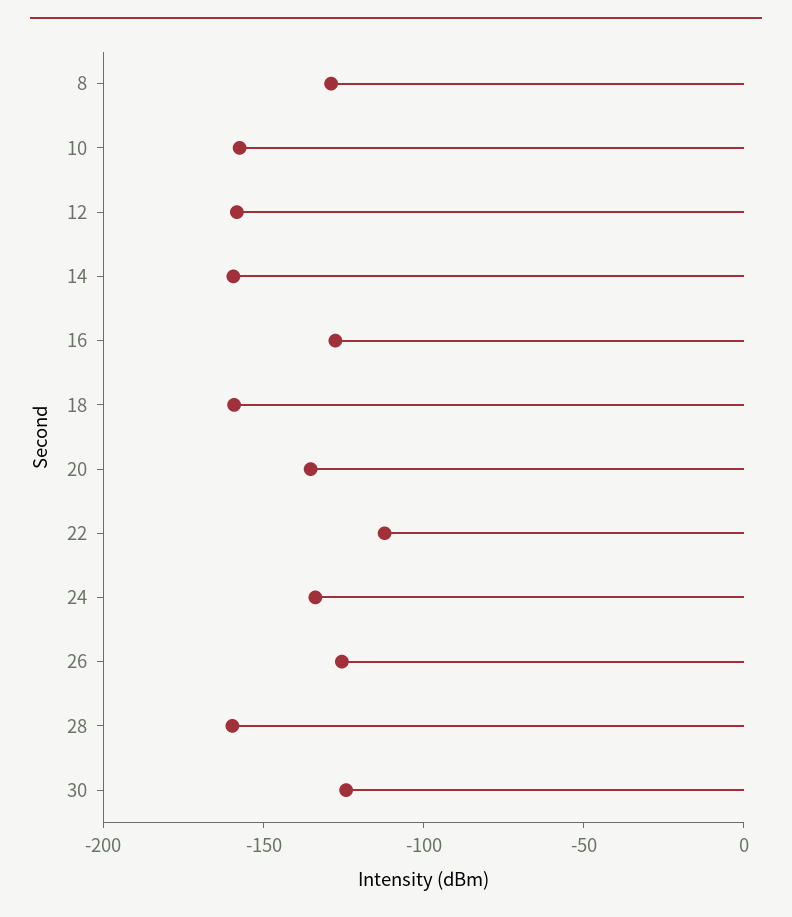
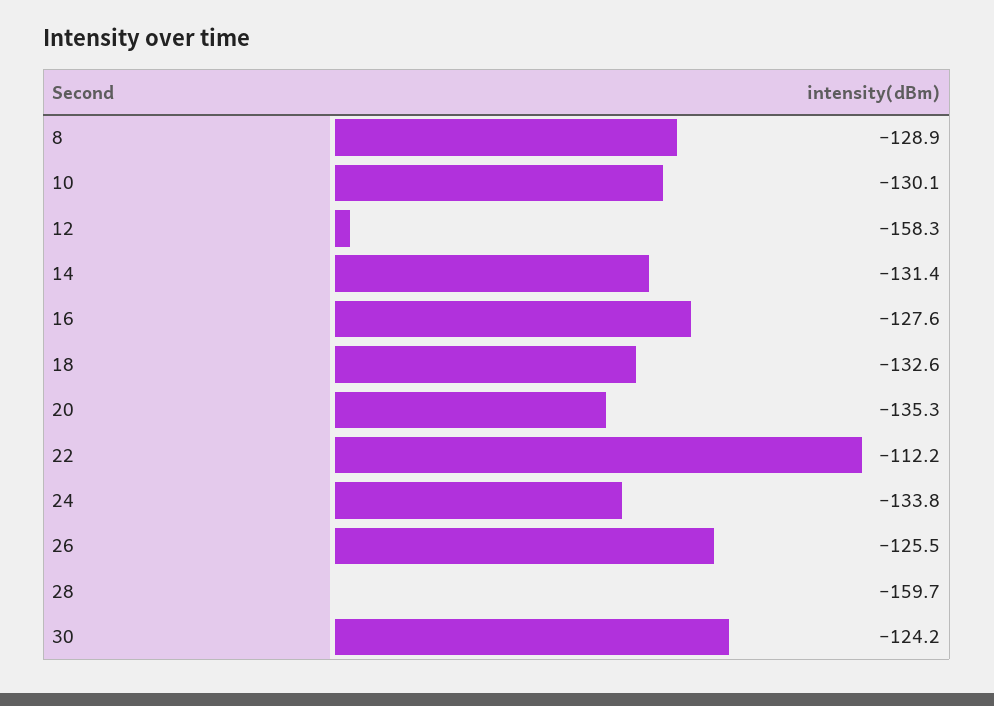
  {
    "8": -128.9,
-   "10": -160,
+   "10": -130.1,
    "12": -158.3,
-   "14": -160,
+   "14": -131.4,
    "16": -127.6,
-   "18": -160,
+   "18": -132.6,
    "20": -135.3,
    "22": -112.2,
    "24": -133.8,
    "26": -125.5,
    "28": -159.7,
    "30": -124.2
  }

